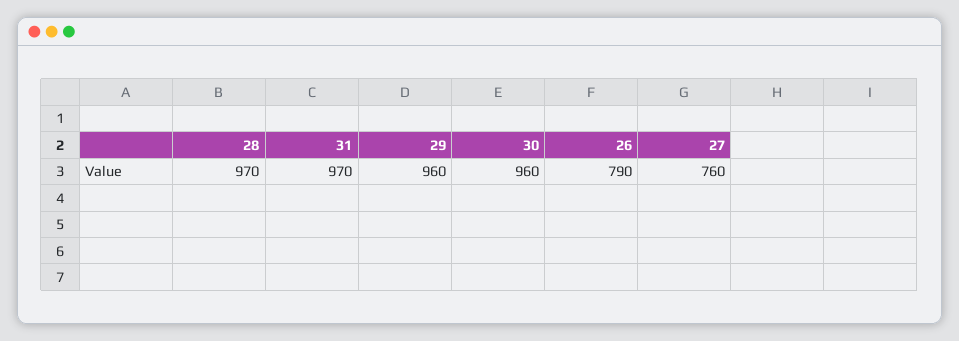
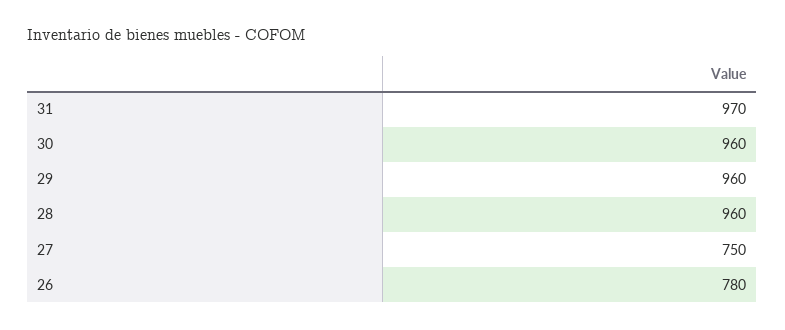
  {
-   "28": 970,
+   "28": 960,
    "31": 970,
    "29": 960,
    "30": 960,
-   "26": 790,
+   "26": 780,
-   "27": 760
+   "27": 750
  }

